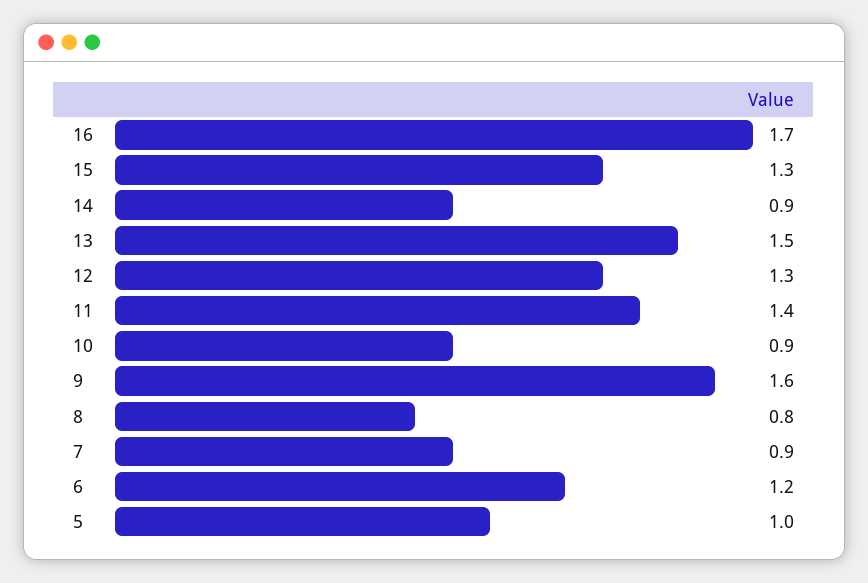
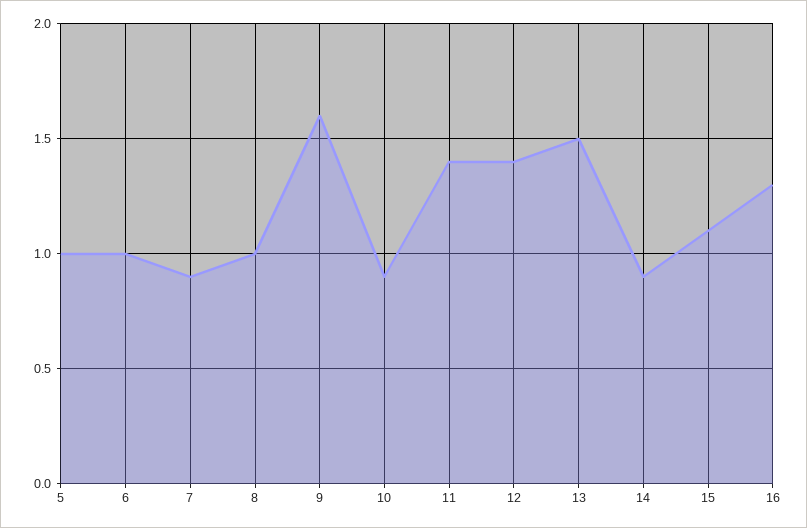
  {
-   "16": 1.7,
+   "16": 1.3,
-   "15": 1.3,
+   "15": 1.1,
    "14": 0.9,
    "13": 1.5,
-   "12": 1.3,
+   "12": 1.4,
    "11": 1.4,
    "10": 0.9,
    "9": 1.6,
-   "8": 0.8,
+   "8": 1,
    "7": 0.9,
-   "6": 1.2,
+   "6": 1,
    "5": 1
  }

